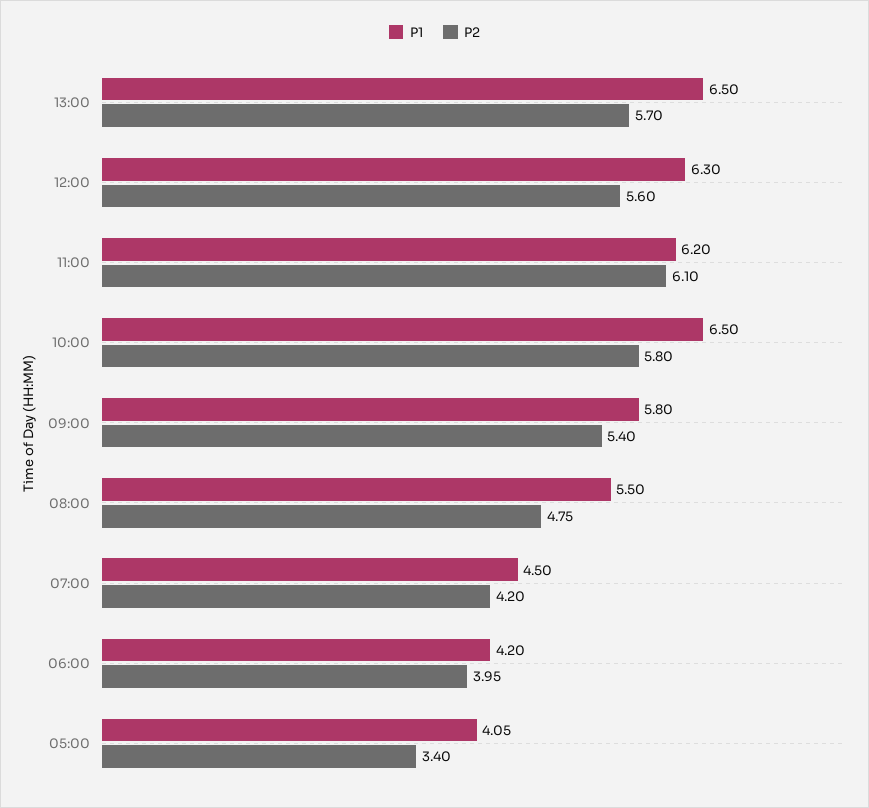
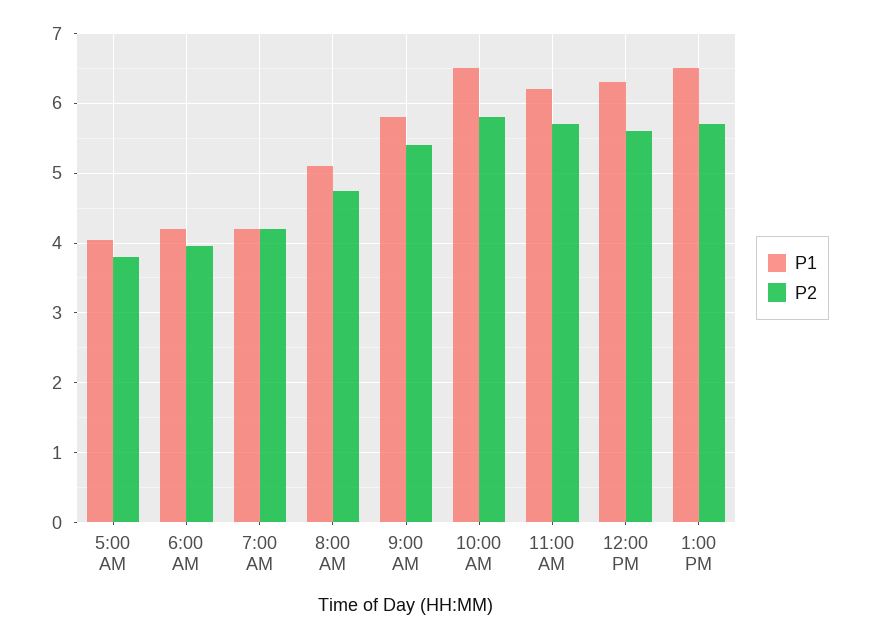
  {
    "P1": {
      "13:00": 6.5,
      "12:00": 6.3,
      "11:00": 6.2,
      "10:00": 6.5,
      "09:00": 5.8,
-     "08:00": 5.5,
+     "08:00": 5.1,
-     "07:00": 4.5,
+     "07:00": 4.2,
      "06:00": 4.2,
      "05:00": 4.05
    },
    "P2": {
      "13:00": 5.7,
      "12:00": 5.6,
-     "11:00": 6.1,
+     "11:00": 5.7,
      "10:00": 5.8,
      "09:00": 5.4,
      "08:00": 4.75,
      "07:00": 4.2,
      "06:00": 3.95,
-     "05:00": 3.4
+     "05:00": 3.8
    }
  }

